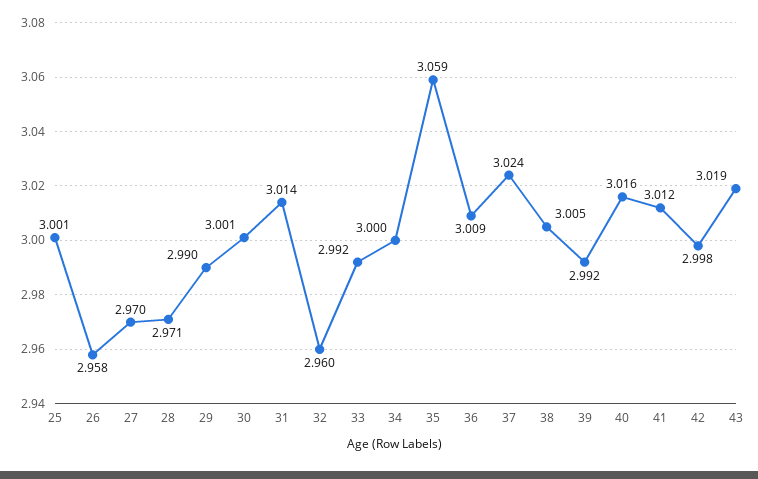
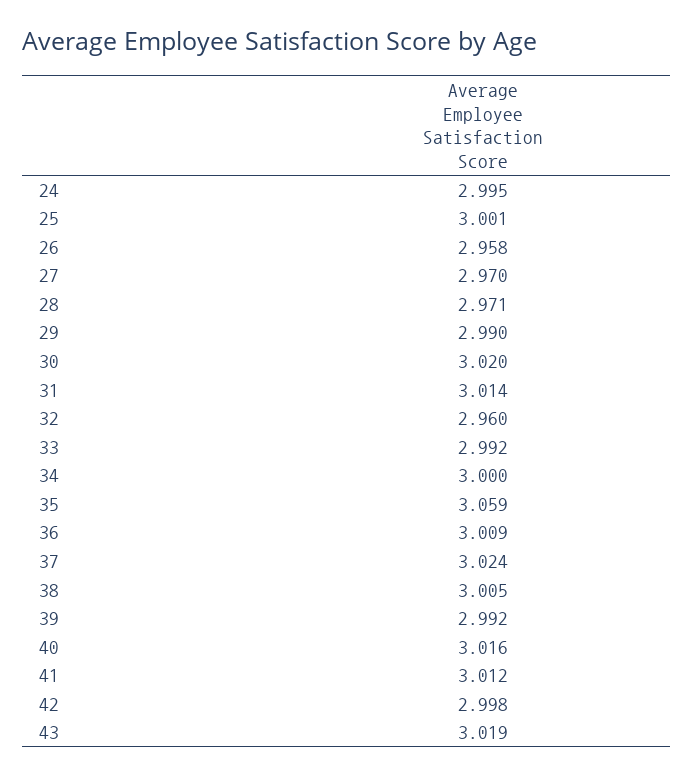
  {
    "25": 3.001,
    "26": 2.958,
    "27": 2.97,
    "28": 2.971,
    "29": 2.99,
-   "30": 3.001,
+   "30": 3.02,
    "31": 3.014,
    "32": 2.96,
    "33": 2.992,
    "34": 3,
    "35": 3.059,
    "36": 3.009,
    "37": 3.024,
    "38": 3.005,
    "39": 2.992,
    "40": 3.016,
    "41": 3.012,
    "42": 2.998,
-   "43": 3.019
+   "43": 3.019,
+   "24": 2.995
  }

